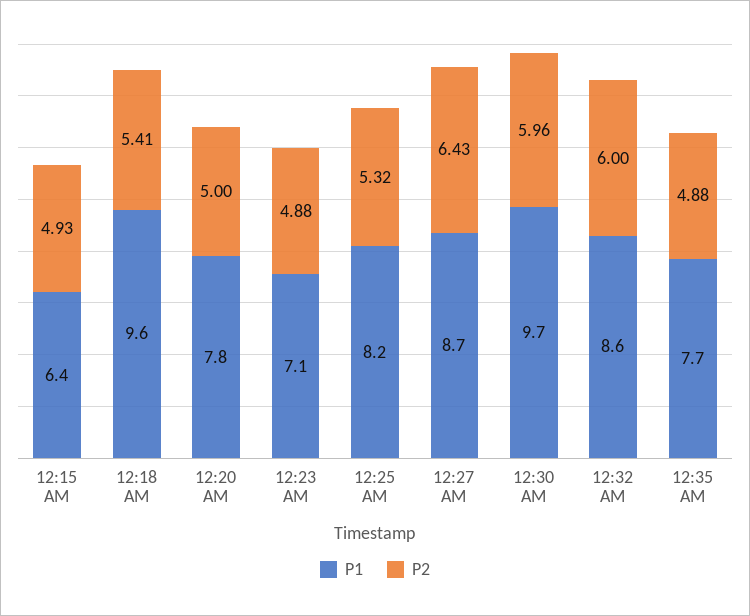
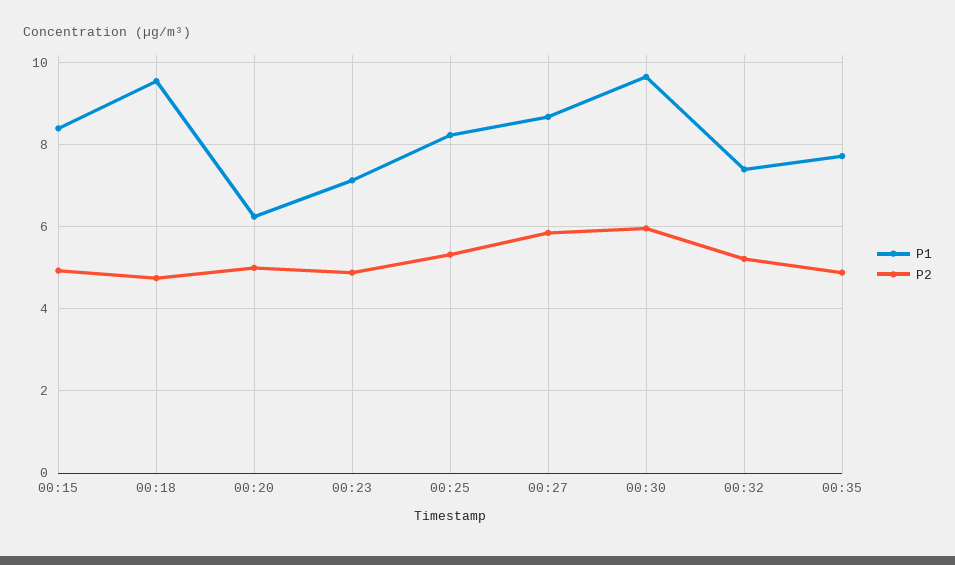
  {
    "P1": {
-     "12:15 AM": 6.4,
+     "12:15 AM": 8.4,
      "12:18 AM": 9.6,
-     "12:20 AM": 7.8,
+     "12:20 AM": 6.2,
      "12:23 AM": 7.1,
      "12:25 AM": 8.2,
      "12:27 AM": 8.7,
      "12:30 AM": 9.7,
-     "12:32 AM": 8.6,
+     "12:32 AM": 7.4,
      "12:35 AM": 7.7
    },
    "P2": {
      "12:15 AM": 4.93,
-     "12:18 AM": 5.41,
+     "12:18 AM": 4.8,
      "12:20 AM": 5,
      "12:23 AM": 4.88,
      "12:25 AM": 5.32,
-     "12:27 AM": 6.43,
+     "12:27 AM": 5.8,
      "12:30 AM": 5.96,
-     "12:32 AM": 6,
+     "12:32 AM": 5.2,
      "12:35 AM": 4.88
    }
  }

